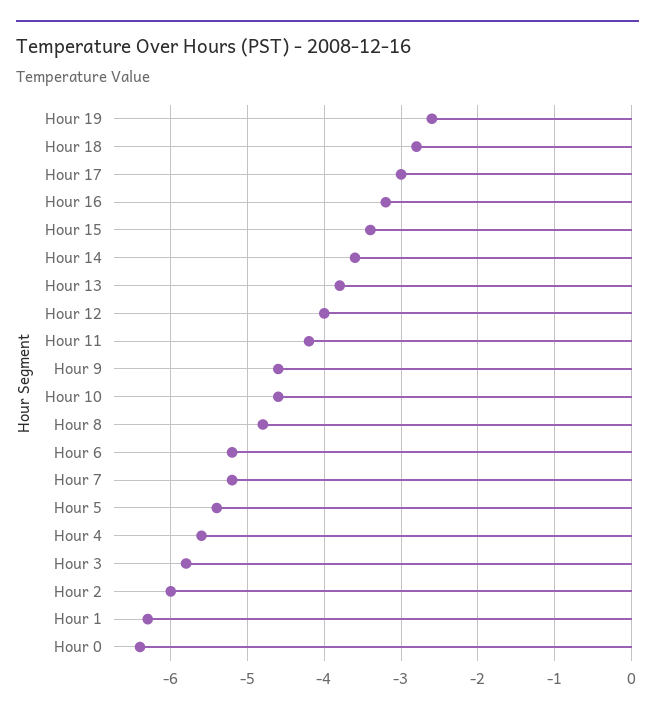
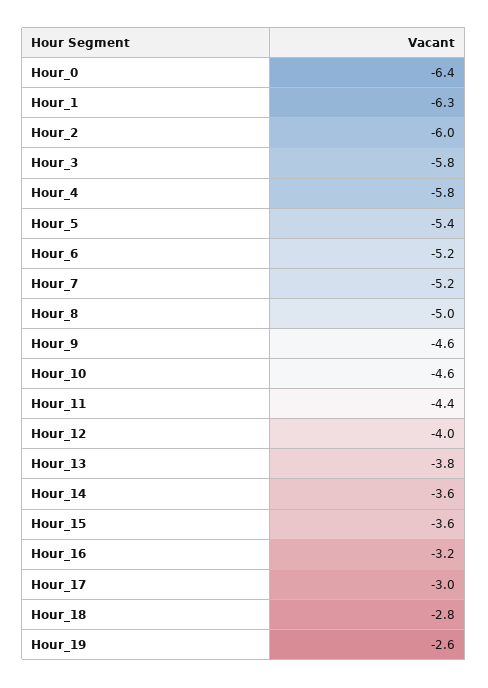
  {
    "Hour 19": -2.6,
    "Hour 18": -2.8,
    "Hour 17": -3,
    "Hour 16": -3.2,
-   "Hour 15": -3.4,
+   "Hour 15": -3.6,
    "Hour 14": -3.6,
    "Hour 13": -3.8,
    "Hour 12": -4,
-   "Hour 11": -4.2,
+   "Hour 11": -4.4,
    "Hour 9": -4.6,
    "Hour 10": -4.6,
-   "Hour 8": -4.8,
+   "Hour 8": -5,
    "Hour 6": -5.2,
    "Hour 7": -5.2,
    "Hour 5": -5.4,
-   "Hour 4": -5.6,
+   "Hour 4": -5.8,
    "Hour 3": -5.8,
    "Hour 2": -6,
    "Hour 1": -6.3,
    "Hour 0": -6.4
  }

